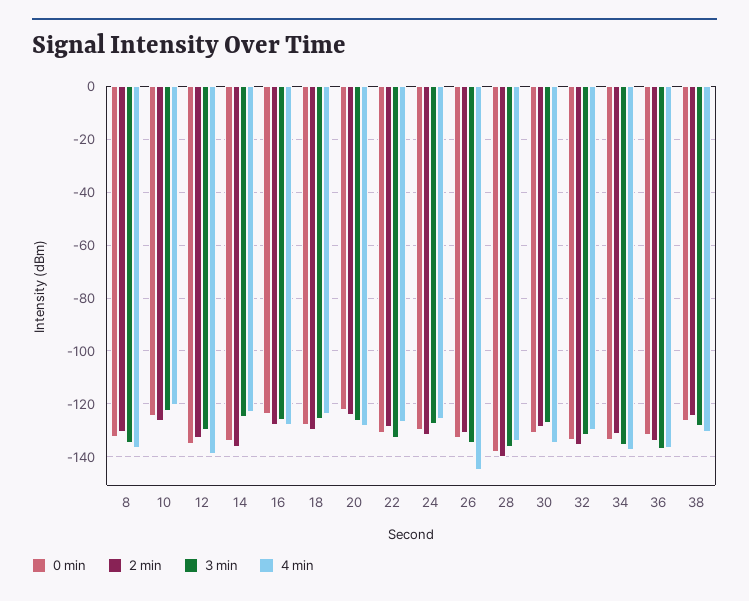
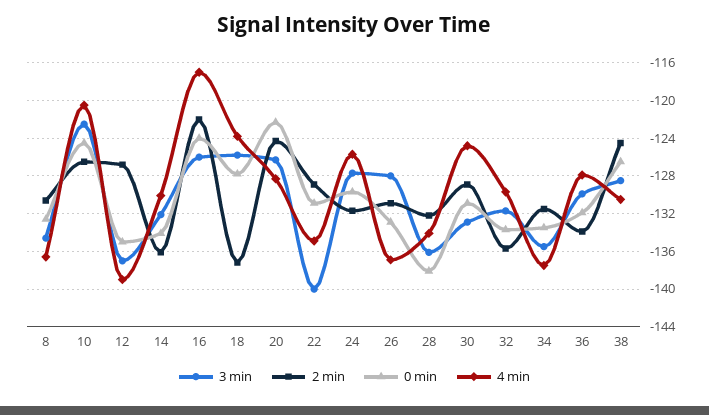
  {
    "0 min": {
      "8": -133,
      "10": -125,
      "12": -135,
      "14": -134,
      "16": -124,
      "18": -128,
      "20": -122,
      "22": -131,
      "24": -130,
      "26": -133,
      "28": -138,
      "30": -131,
      "32": -134,
      "34": -134,
      "36": -132,
      "38": -127
    },
    "2 min": {
      "8": -131,
      "10": -127,
-     "12": -132.5,
+     "12": -127,
      "14": -136,
-     "16": -127.5,
+     "16": -122,
-     "18": -130,
+     "18": -137,
      "20": -124,
      "22": -129,
      "24": -132,
      "26": -131,
-     "28": -140,
+     "28": -132,
      "30": -129,
      "32": -136,
      "34": -132,
      "36": -134,
      "38": -125
    },
    "3 min": {
      "8": -135,
      "10": -123,
-     "12": -130,
+     "12": -137,
-     "14": -125,
+     "14": -132,
      "16": -126,
      "18": -126,
      "20": -126,
-     "22": -132.5,
+     "22": -140,
      "24": -128,
-     "26": -135,
+     "26": -128,
      "28": -136,
-     "30": -127.5,
+     "30": -133,
      "32": -132,
      "34": -136,
-     "36": -137.5,
+     "36": -130,
      "38": -129
    },
    "4 min": {
      "8": -137,
      "10": -121,
      "12": -139,
-     "14": -122.5,
+     "14": -130,
-     "16": -127.5,
+     "16": -117,
      "18": -124,
      "20": -128,
-     "22": -127.5,
+     "22": -135,
      "24": -126,
-     "26": -145,
+     "26": -137,
      "28": -134,
-     "30": -135,
+     "30": -125,
      "32": -130,
      "34": -138,
-     "36": -137.5,
+     "36": -128,
      "38": -131
    }
  }

